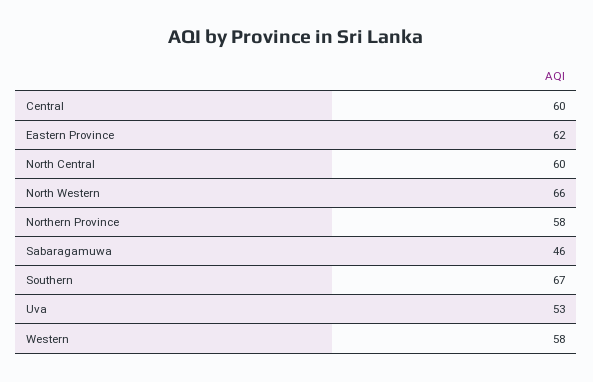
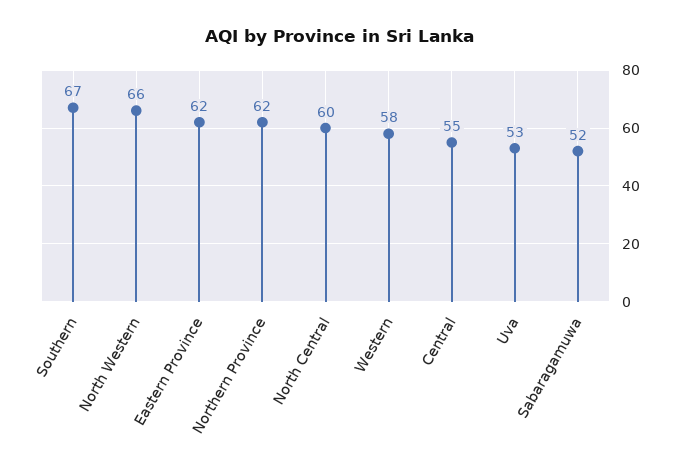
  {
-   "Central": 60,
+   "Central": 55,
    "Eastern Province": 62,
    "North Central": 60,
    "North Western": 66,
-   "Northern Province": 58,
+   "Northern Province": 62,
-   "Sabaragamuwa": 46,
+   "Sabaragamuwa": 52,
    "Southern": 67,
    "Uva": 53,
    "Western": 58
  }

